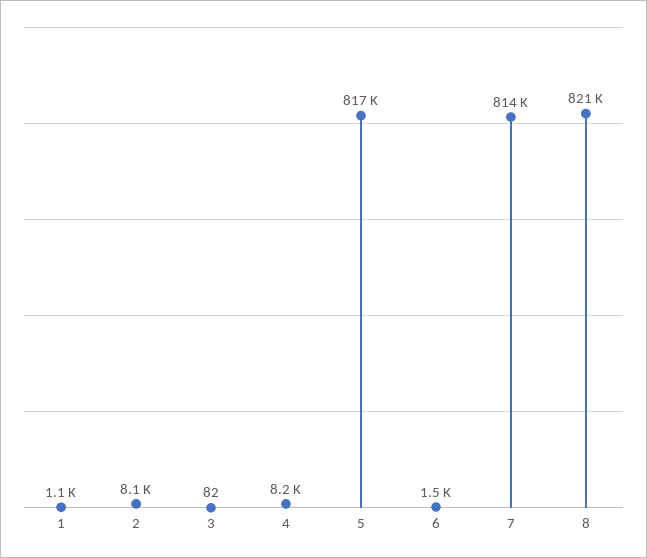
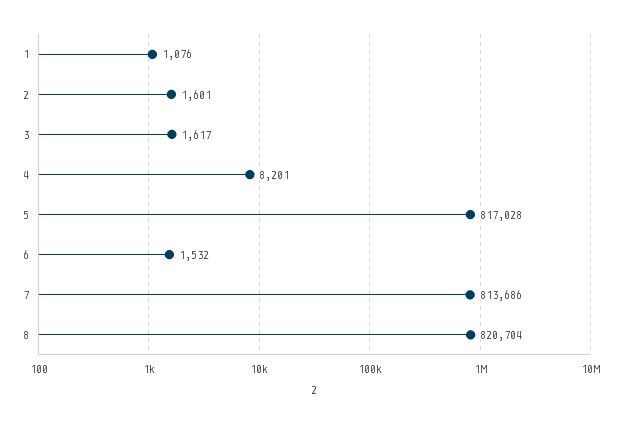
  {
    "1": 1076,
-   "2": 8100,
+   "2": 1601,
-   "3": 82,
+   "3": 1617,
    "4": 8201,
    "5": 817028,
    "6": 1532,
    "7": 813686,
    "8": 820704
  }

